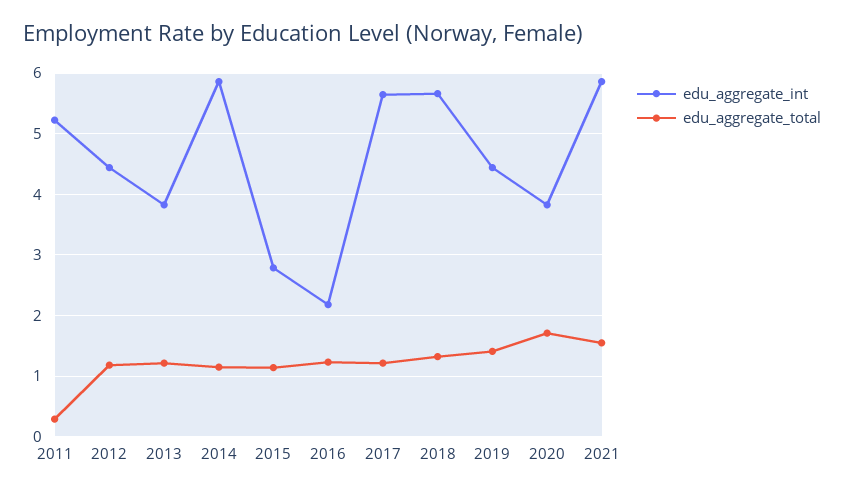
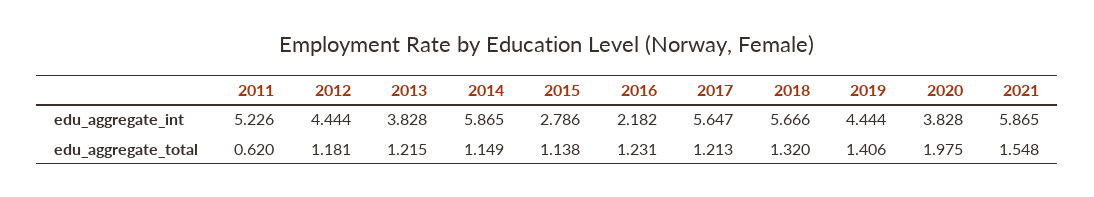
  {
    "edu_aggregate_int": {
      "2011": 5.226,
      "2012": 4.444,
      "2013": 3.828,
      "2014": 5.865,
      "2015": 2.786,
      "2016": 2.182,
      "2017": 5.647,
      "2018": 5.666,
      "2019": 4.444,
      "2020": 3.828,
      "2021": 5.865
    },
    "edu_aggregate_total": {
-     "2011": 0.3,
+     "2011": 0.62,
      "2012": 1.181,
      "2013": 1.215,
      "2014": 1.149,
      "2015": 1.138,
      "2016": 1.231,
      "2017": 1.213,
      "2018": 1.32,
      "2019": 1.406,
-     "2020": 1.7,
+     "2020": 1.975,
      "2021": 1.548
    }
  }

